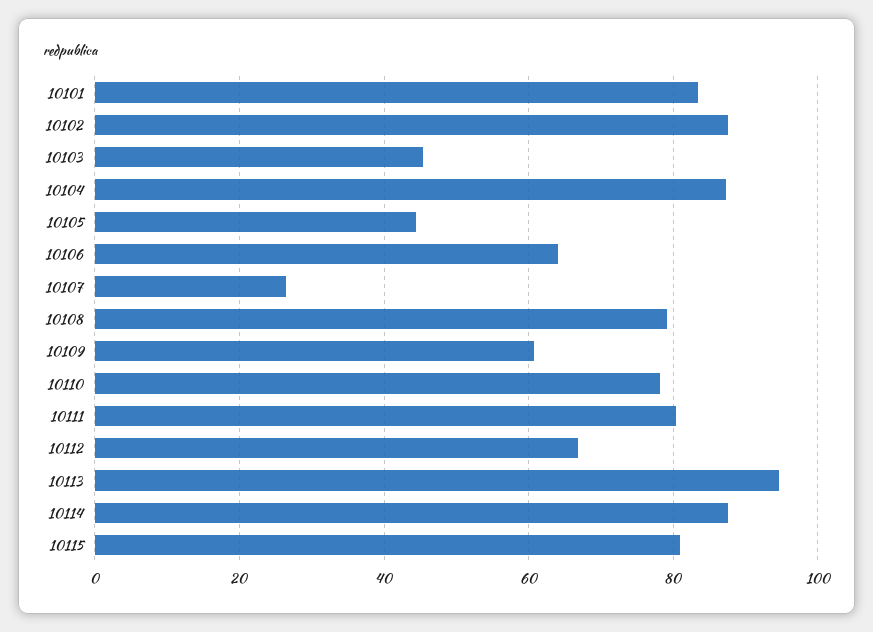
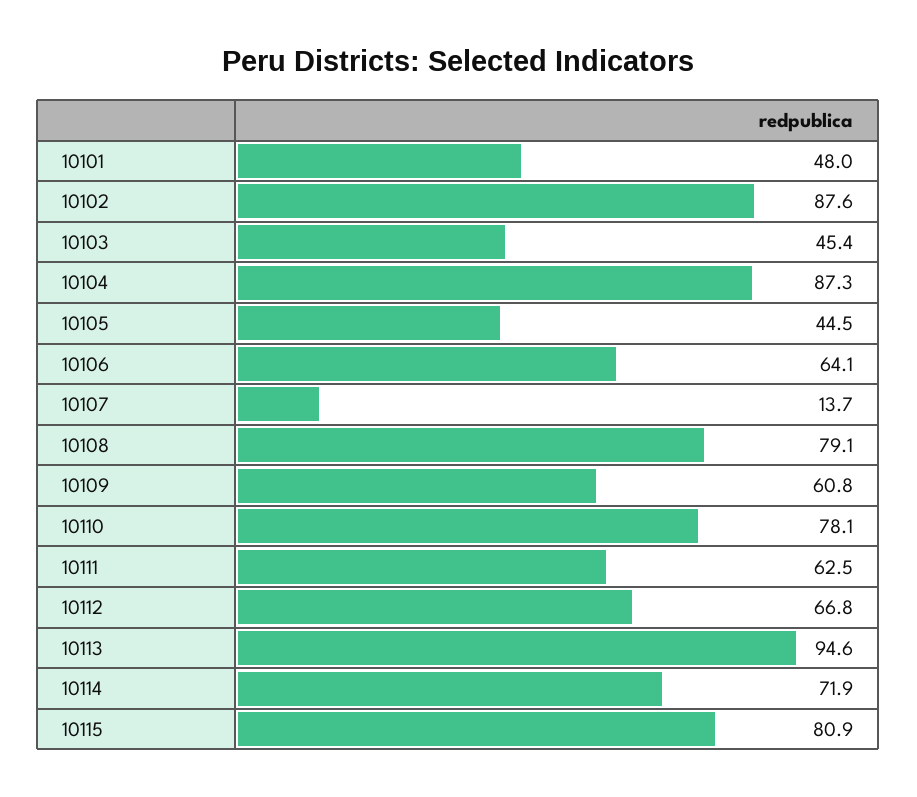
  {
-   "10101": 84,
+   "10101": 48,
    "10102": 87.6,
    "10103": 45.4,
    "10104": 87.3,
    "10105": 44.5,
    "10106": 64.1,
-   "10107": 26,
+   "10107": 13.7,
    "10108": 79.1,
    "10109": 60.8,
    "10110": 78.1,
-   "10111": 80,
+   "10111": 62.5,
    "10112": 66.8,
    "10113": 94.6,
-   "10114": 88,
+   "10114": 71.9,
    "10115": 80.9
  }

